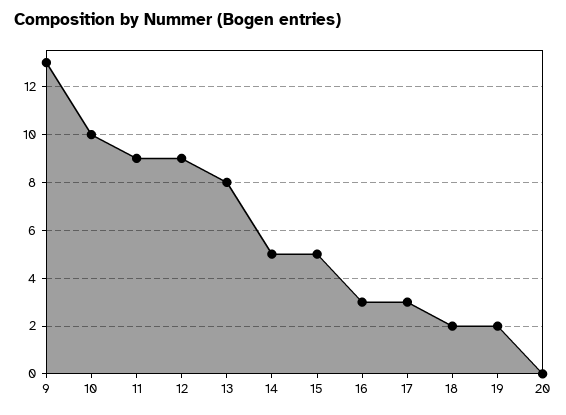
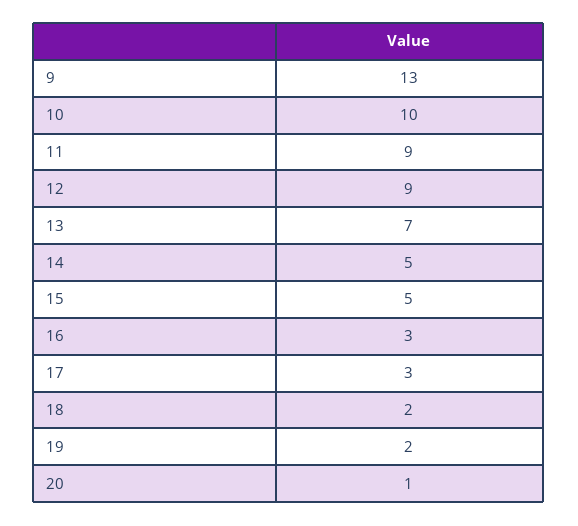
  {
    "9": 13,
    "10": 10,
    "11": 9,
    "12": 9,
-   "13": 8,
+   "13": 7,
    "14": 5,
    "15": 5,
    "16": 3,
    "17": 3,
    "18": 2,
    "19": 2,
-   "20": 0
+   "20": 1
  }

